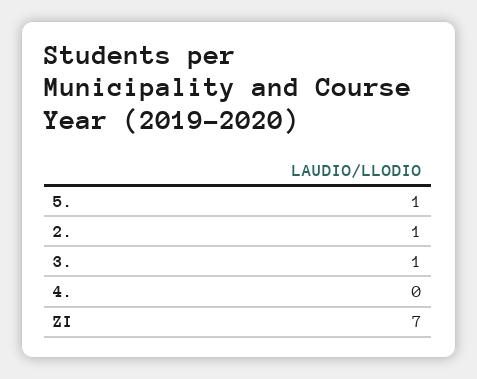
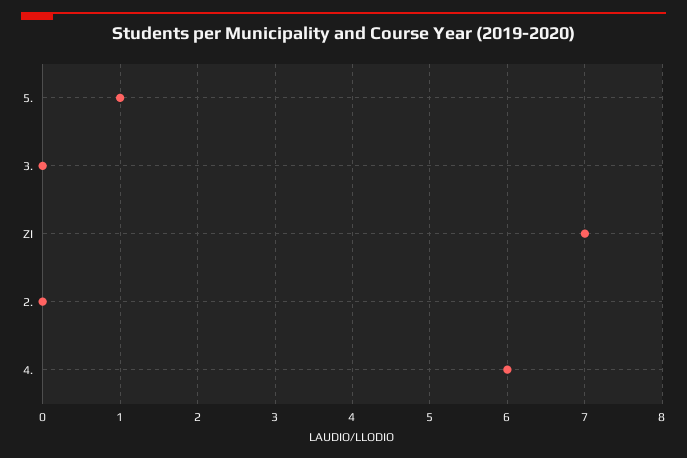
  {
    "5.": 1,
-   "2.": 1,
+   "2.": 0,
-   "3.": 1,
+   "3.": 0,
-   "4.": 0,
+   "4.": 6,
    "ZI": 7
  }

